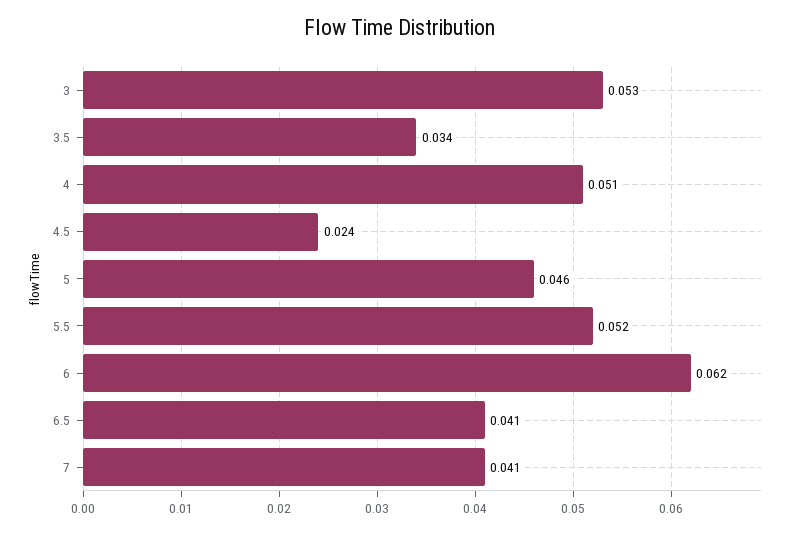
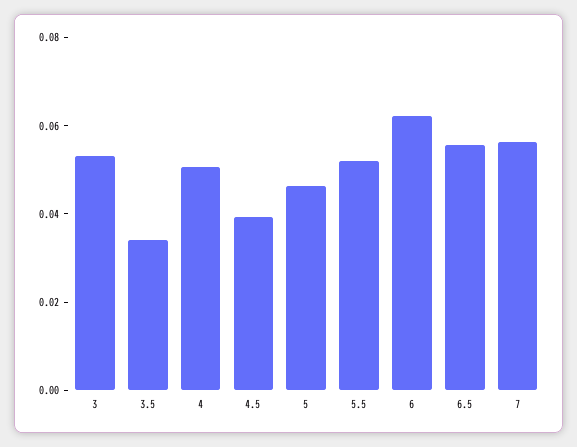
  {
    "3": 0.053,
    "3.5": 0.034,
    "4": 0.051,
-   "4.5": 0.024,
+   "4.5": 0.04,
    "5": 0.046,
    "5.5": 0.052,
    "6": 0.062,
-   "6.5": 0.041,
+   "6.5": 0.055,
-   "7": 0.041
+   "7": 0.055
  }

